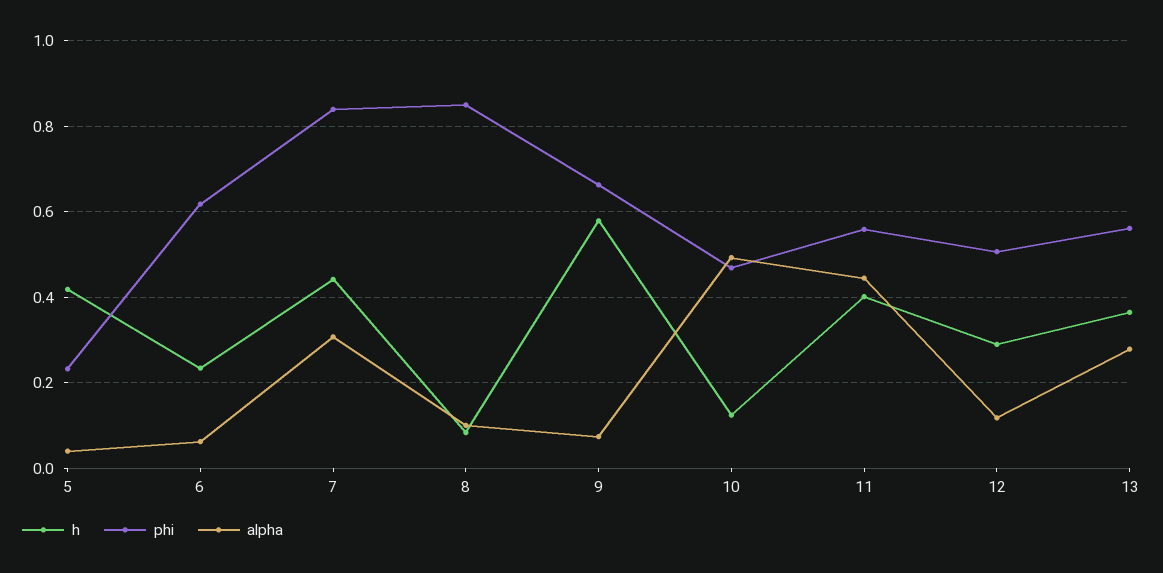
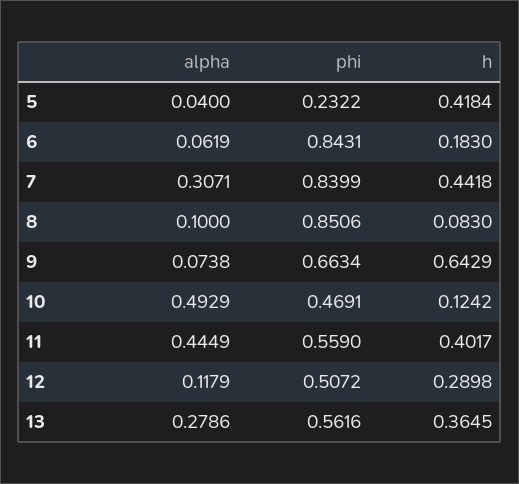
  {
    "h": {
      "5": 0.4184,
-     "6": 0.24,
+     "6": 0.183,
      "7": 0.4418,
      "8": 0.083,
-     "9": 0.58,
+     "9": 0.6429,
      "10": 0.1242,
      "11": 0.4017,
      "12": 0.2898,
      "13": 0.3645
    },
    "phi": {
      "5": 0.2322,
-     "6": 0.62,
+     "6": 0.8431,
      "7": 0.8399,
      "8": 0.8506,
      "9": 0.6634,
      "10": 0.4691,
      "11": 0.559,
      "12": 0.5072,
      "13": 0.5616
    },
    "alpha": {
      "5": 0.04,
      "6": 0.0619,
      "7": 0.3071,
      "8": 0.1,
      "9": 0.0738,
      "10": 0.4929,
      "11": 0.4449,
      "12": 0.1179,
      "13": 0.2786
    }
  }

